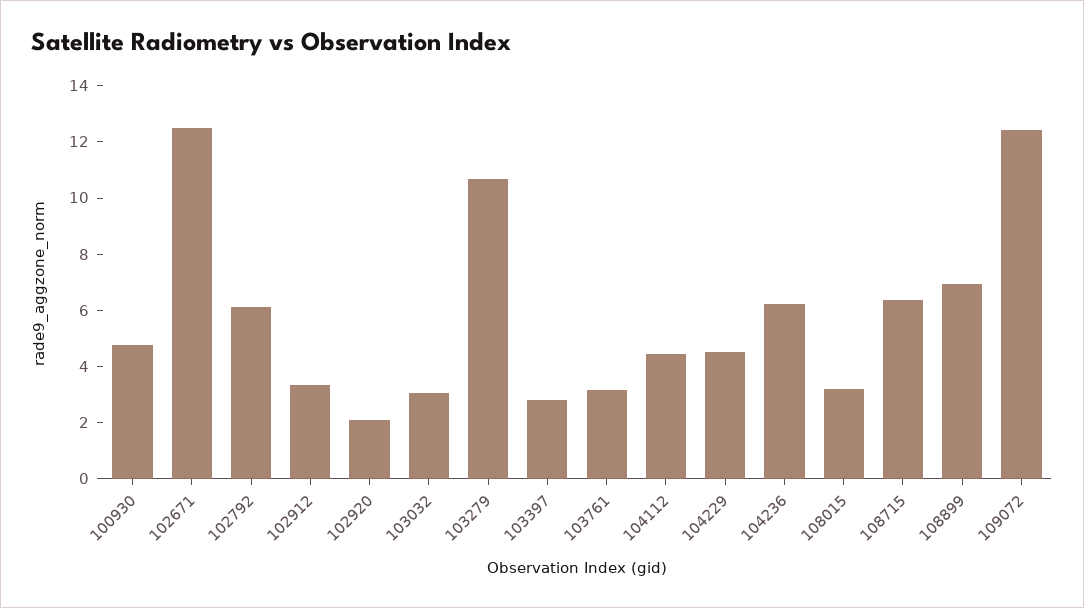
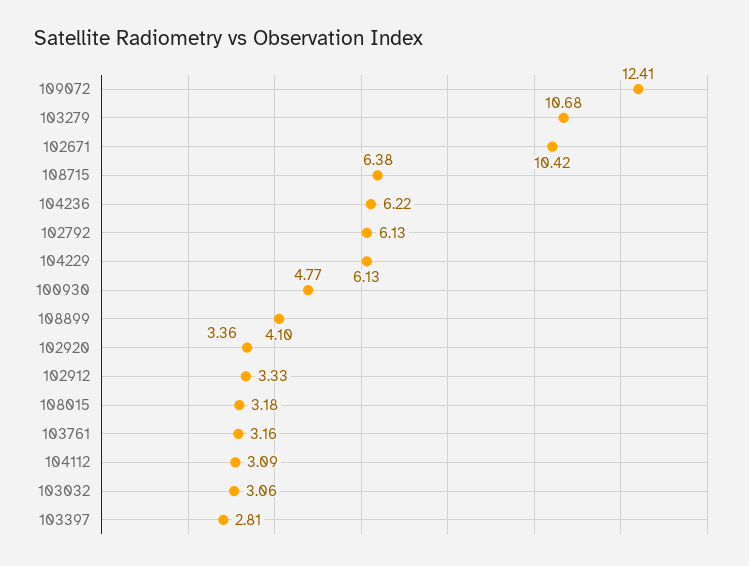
  {
    "100930": 4.77,
-   "102671": 12.5,
+   "102671": 10.42,
    "102792": 6.13,
    "102912": 3.33,
-   "102920": 2,
+   "102920": 3.36,
    "103032": 3.06,
    "103279": 10.68,
    "103397": 2.81,
    "103761": 3.16,
-   "104112": 4.5,
+   "104112": 3.09,
-   "104229": 4.5,
+   "104229": 6.13,
    "104236": 6.22,
    "108015": 3.18,
    "108715": 6.38,
-   "108899": 7,
+   "108899": 4.1,
    "109072": 12.41
  }

